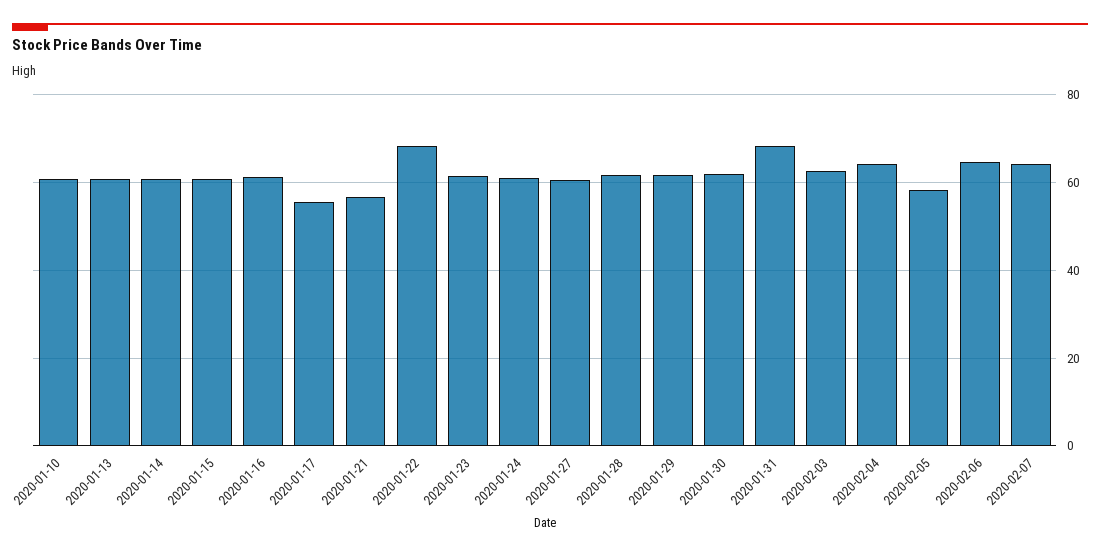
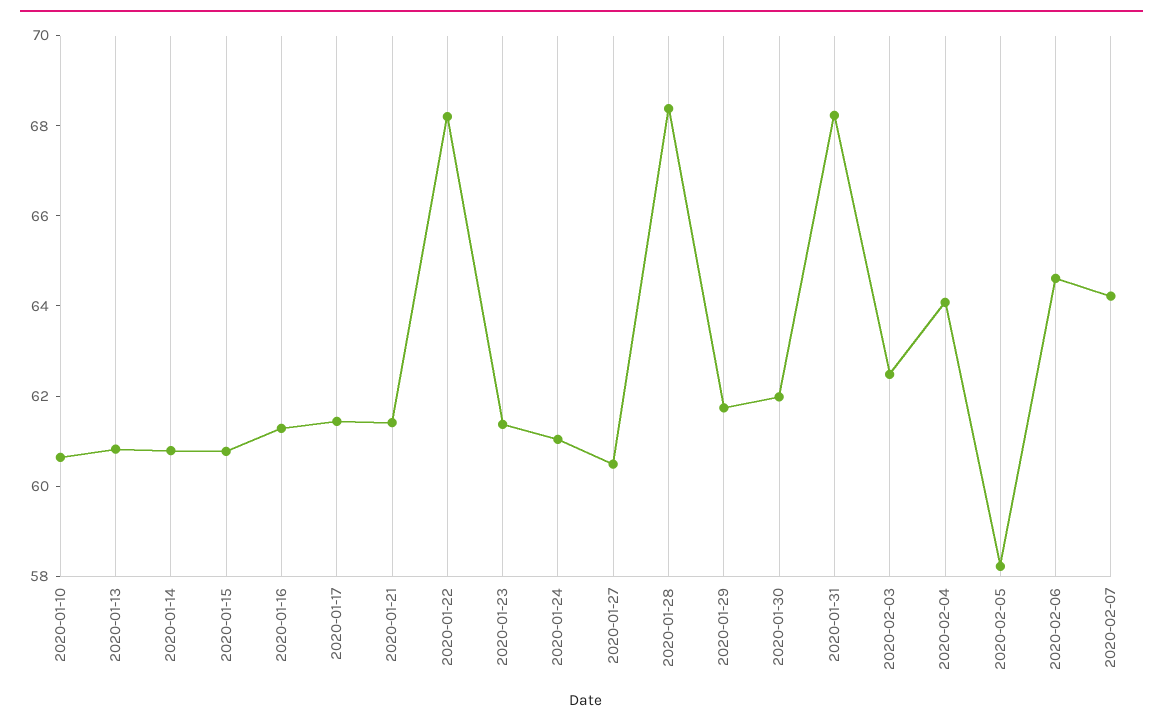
  {
    "2020-01-10": 60.5,
    "2020-01-13": 61,
    "2020-01-14": 61,
    "2020-01-15": 61,
    "2020-01-16": 61.5,
-   "2020-01-17": 56,
+   "2020-01-17": 61.5,
-   "2020-01-21": 56,
+   "2020-01-21": 61.5,
    "2020-01-22": 68,
    "2020-01-23": 61.5,
    "2020-01-24": 61,
    "2020-01-27": 60.5,
-   "2020-01-28": 62,
+   "2020-01-28": 68.5,
    "2020-01-29": 61.5,
    "2020-01-30": 62,
    "2020-01-31": 68,
    "2020-02-03": 62.5,
    "2020-02-04": 64,
    "2020-02-05": 58,
    "2020-02-06": 64.5,
    "2020-02-07": 64
  }

